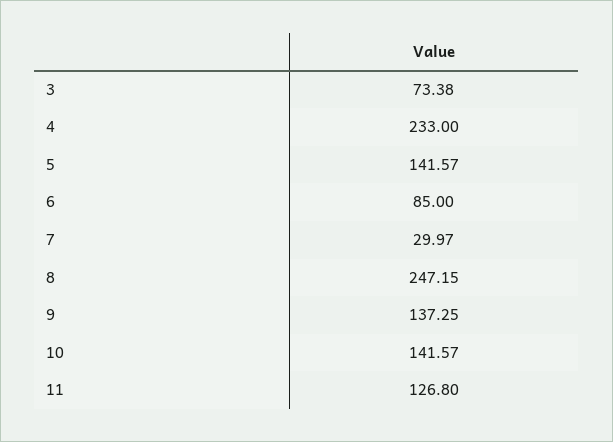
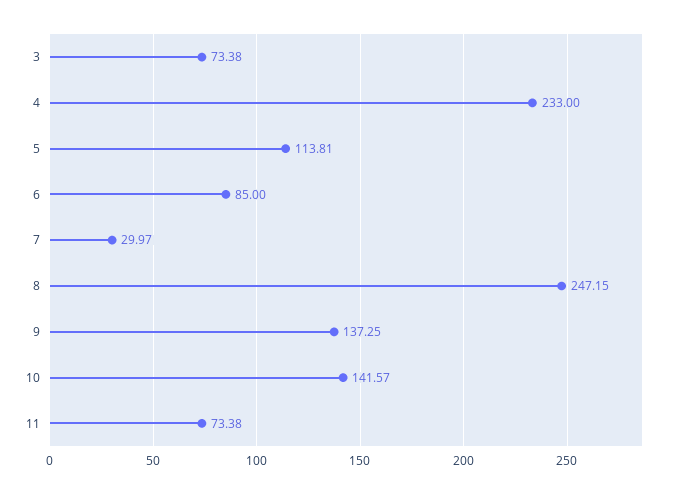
  {
    "3": 73.38,
    "4": 233,
-   "5": 141.57,
+   "5": 113.81,
    "6": 85,
    "7": 29.97,
    "8": 247.15,
    "9": 137.25,
    "10": 141.57,
-   "11": 126.8
+   "11": 73.38
  }

